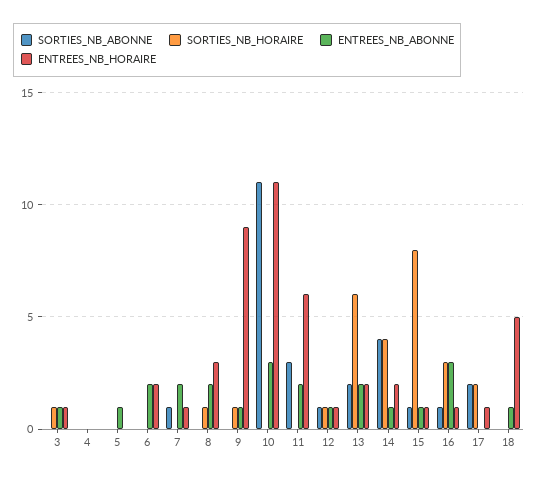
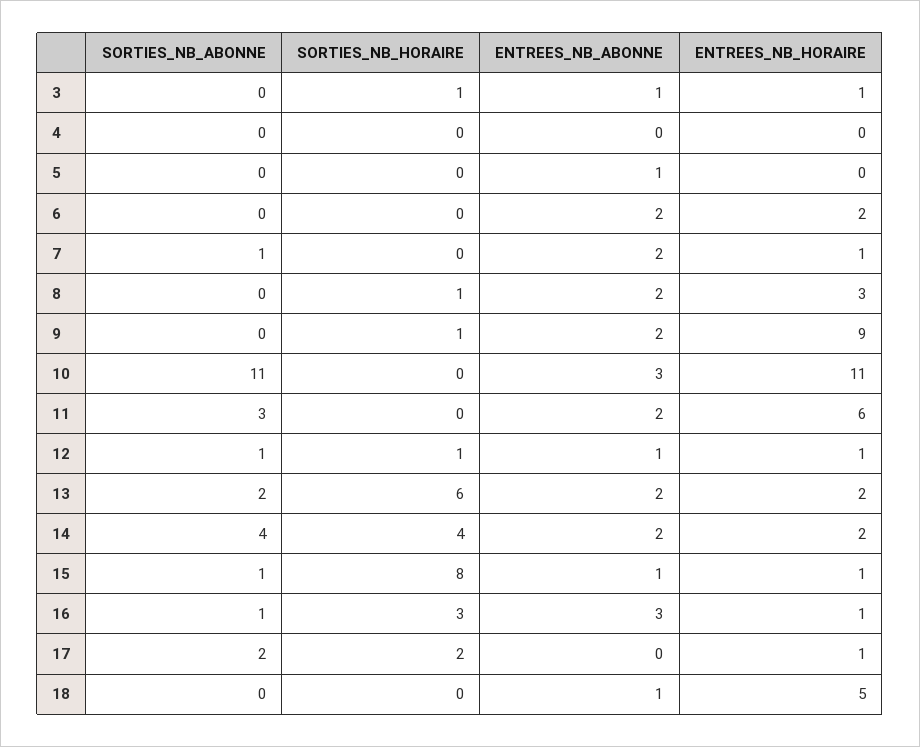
  {
    "SORTIES_NB_ABONNE": {
      "3": 0,
      "4": 0,
      "5": 0,
      "6": 0,
      "7": 1,
      "8": 0,
      "9": 0,
      "10": 11,
      "11": 3,
      "12": 1,
      "13": 2,
      "14": 4,
      "15": 1,
      "16": 1,
      "17": 2,
      "18": 0
    },
    "SORTIES_NB_HORAIRE": {
      "3": 1,
      "4": 0,
      "5": 0,
      "6": 0,
      "7": 0,
      "8": 1,
      "9": 1,
      "10": 0,
      "11": 0,
      "12": 1,
      "13": 6,
      "14": 4,
      "15": 8,
      "16": 3,
      "17": 2,
      "18": 0
    },
    "ENTREES_NB_ABONNE": {
      "3": 1,
      "4": 0,
      "5": 1,
      "6": 2,
      "7": 2,
      "8": 2,
-     "9": 1,
+     "9": 2,
      "10": 3,
      "11": 2,
      "12": 1,
      "13": 2,
-     "14": 1,
+     "14": 2,
      "15": 1,
      "16": 3,
      "17": 0,
      "18": 1
    },
    "ENTREES_NB_HORAIRE": {
      "3": 1,
      "4": 0,
      "5": 0,
      "6": 2,
      "7": 1,
      "8": 3,
      "9": 9,
      "10": 11,
      "11": 6,
      "12": 1,
      "13": 2,
      "14": 2,
      "15": 1,
      "16": 1,
      "17": 1,
      "18": 5
    }
  }

